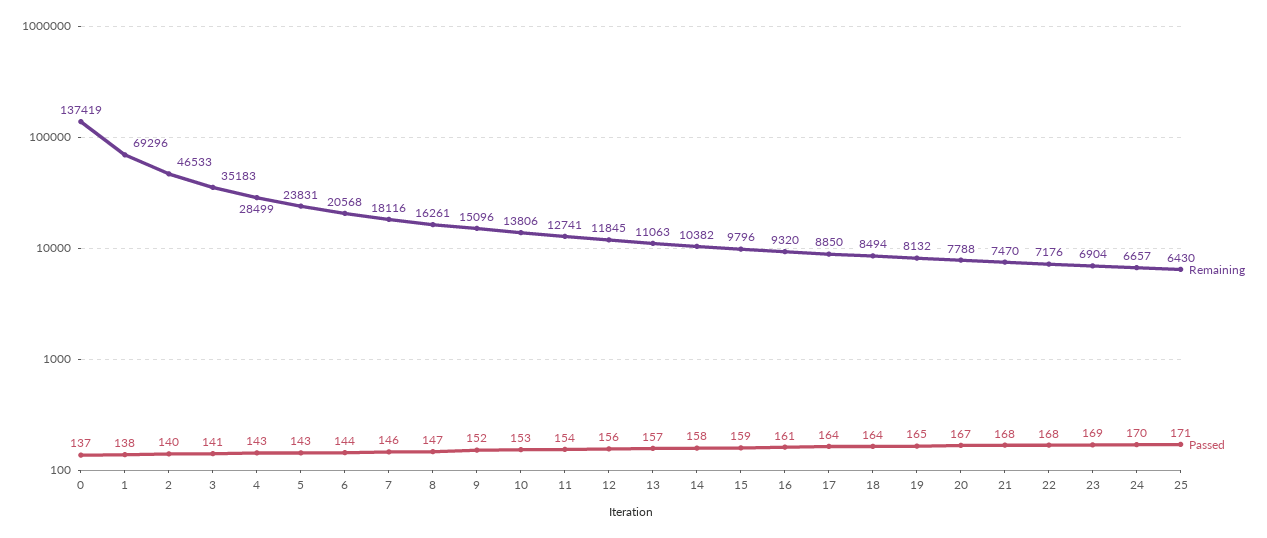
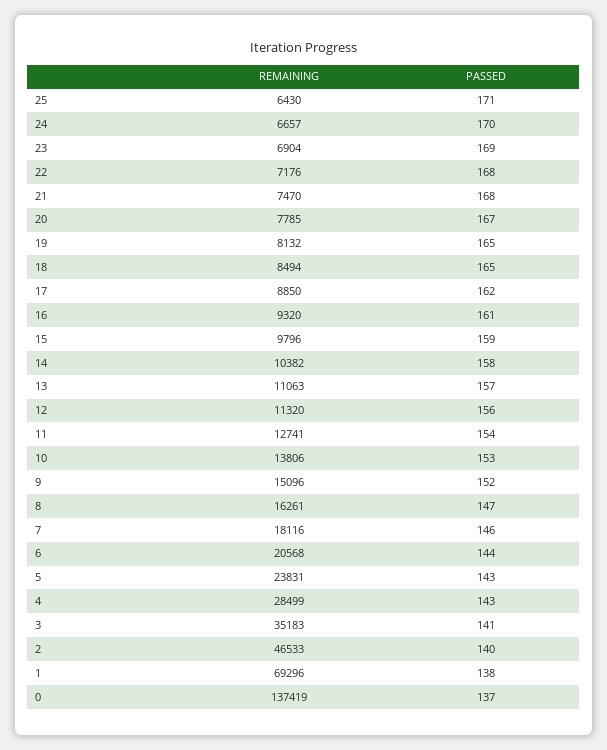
  {
    "Remaining": {
      "0": 137419,
      "1": 69296,
      "2": 46533,
      "3": 35183,
      "4": 28499,
      "5": 23831,
      "6": 20568,
      "7": 18116,
      "8": 16261,
      "9": 15096,
      "10": 13806,
      "11": 12741,
-     "12": 11845,
+     "12": 11320,
      "13": 11063,
      "14": 10382,
      "15": 9796,
      "16": 9320,
      "17": 8850,
      "18": 8494,
      "19": 8132,
-     "20": 7788,
+     "20": 7785,
      "21": 7470,
      "22": 7176,
      "23": 6904,
      "24": 6657,
      "25": 6430
    },
    "Passed": {
      "0": 137,
      "1": 138,
      "2": 140,
      "3": 141,
      "4": 143,
      "5": 143,
      "6": 144,
      "7": 146,
      "8": 147,
      "9": 152,
      "10": 153,
      "11": 154,
      "12": 156,
      "13": 157,
      "14": 158,
      "15": 159,
      "16": 161,
-     "17": 164,
+     "17": 162,
-     "18": 164,
+     "18": 165,
      "19": 165,
      "20": 167,
      "21": 168,
      "22": 168,
      "23": 169,
      "24": 170,
      "25": 171
    }
  }

